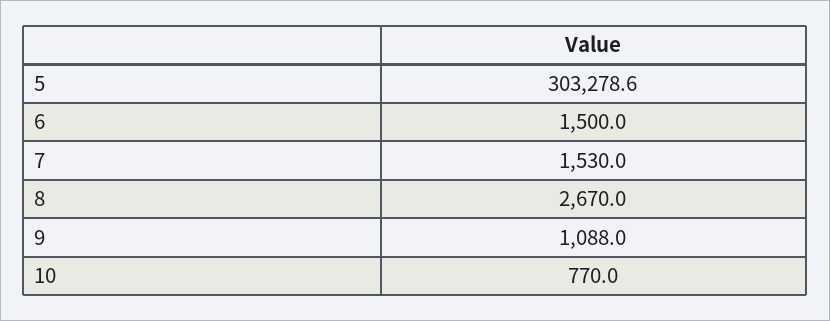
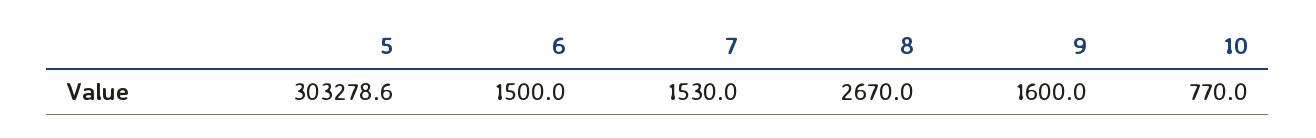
  {
    "5": 303278.6,
    "6": 1500,
    "7": 1530,
    "8": 2670,
-   "9": 1088,
+   "9": 1600,
    "10": 770
  }

